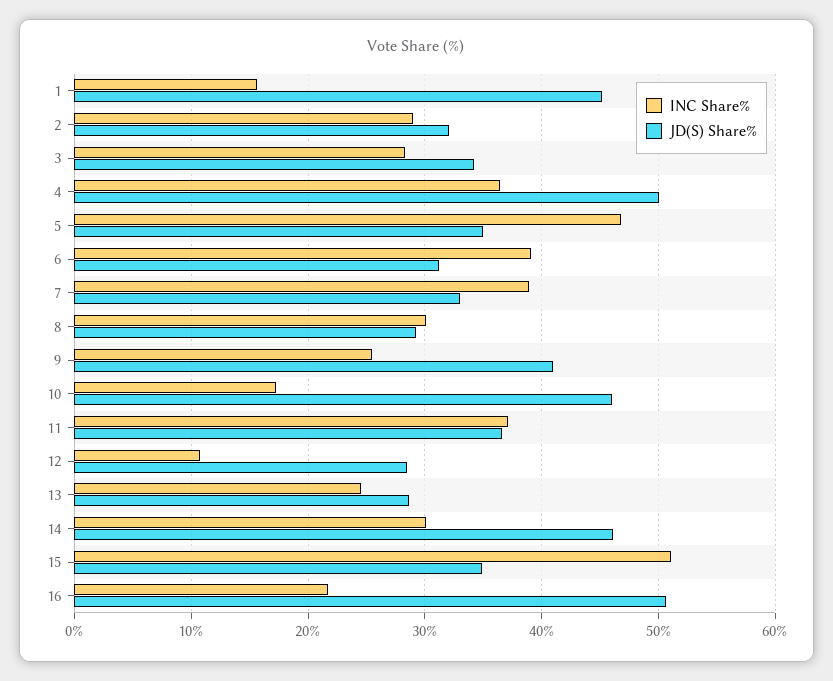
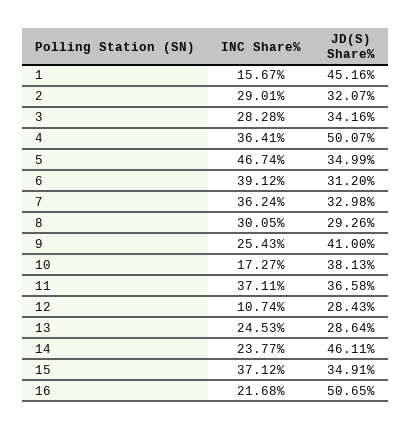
  {
    "INC Share%": {
      "1": 15.67,
      "2": 29.01,
      "3": 28.28,
      "4": 36.41,
      "5": 46.74,
      "6": 39.12,
-     "7": 39,
+     "7": 36.24,
      "8": 30.05,
      "9": 25.43,
      "10": 17.27,
      "11": 37.11,
      "12": 10.74,
      "13": 24.53,
-     "14": 30,
+     "14": 23.77,
-     "15": 51,
+     "15": 37.12,
      "16": 21.68
    },
    "JD(S) Share%": {
      "1": 45.16,
      "2": 32.07,
      "3": 34.16,
      "4": 50.07,
      "5": 34.99,
      "6": 31.2,
      "7": 32.98,
      "8": 29.26,
      "9": 41,
-     "10": 46,
+     "10": 38.13,
      "11": 36.58,
      "12": 28.43,
      "13": 28.64,
      "14": 46.11,
      "15": 34.91,
      "16": 50.65
    }
  }

